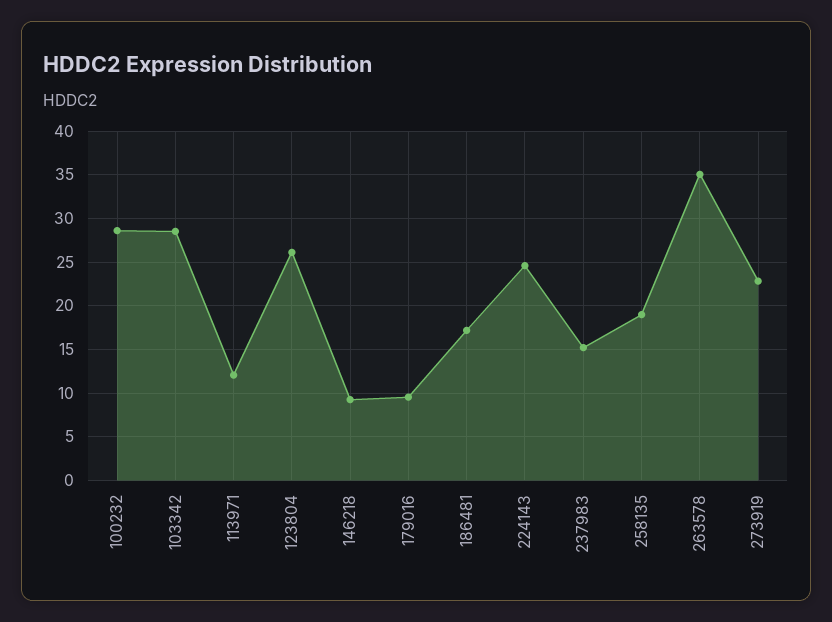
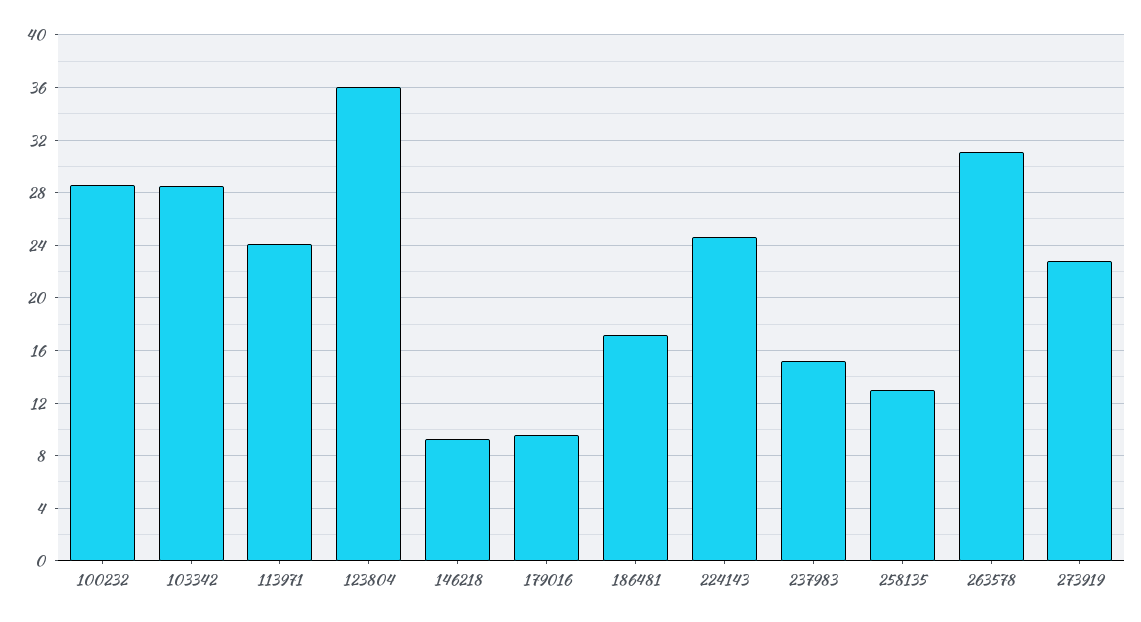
  {
    "100232": 28.5,
    "103342": 28.5,
-   "113971": 12,
+   "113971": 24,
-   "123804": 26,
+   "123804": 36,
    "146218": 9.5,
    "179016": 9.5,
    "186481": 17,
    "224143": 24.5,
    "237983": 15,
-   "258135": 19,
+   "258135": 13,
-   "263578": 35,
+   "263578": 31,
    "273919": 23
  }

